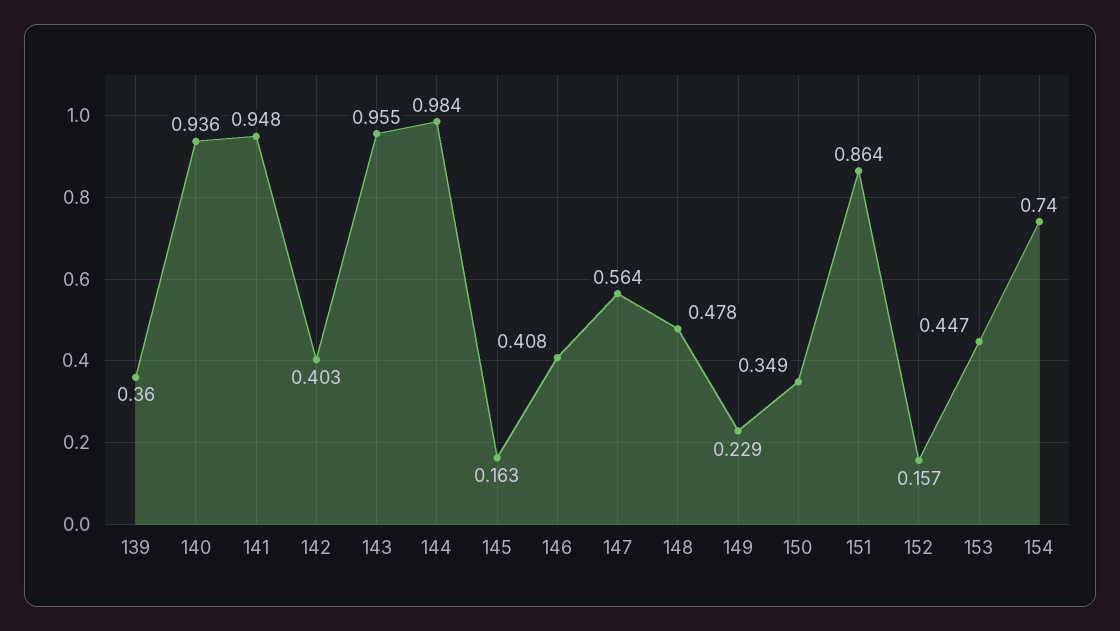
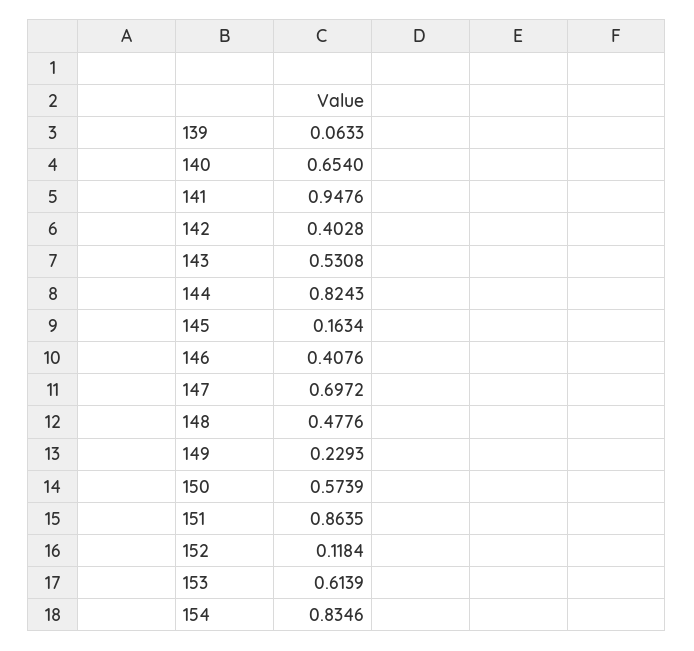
  {
-   "139": 0.36,
+   "139": 0.0633,
-   "140": 0.936,
+   "140": 0.654,
    "141": 0.9476,
    "142": 0.4028,
-   "143": 0.955,
+   "143": 0.5308,
-   "144": 0.984,
+   "144": 0.8243,
    "145": 0.1634,
    "146": 0.4076,
-   "147": 0.564,
+   "147": 0.6972,
    "148": 0.4776,
    "149": 0.2293,
-   "150": 0.349,
+   "150": 0.5739,
    "151": 0.8635,
-   "152": 0.157,
+   "152": 0.1184,
-   "153": 0.447,
+   "153": 0.6139,
-   "154": 0.74
+   "154": 0.8346
  }

